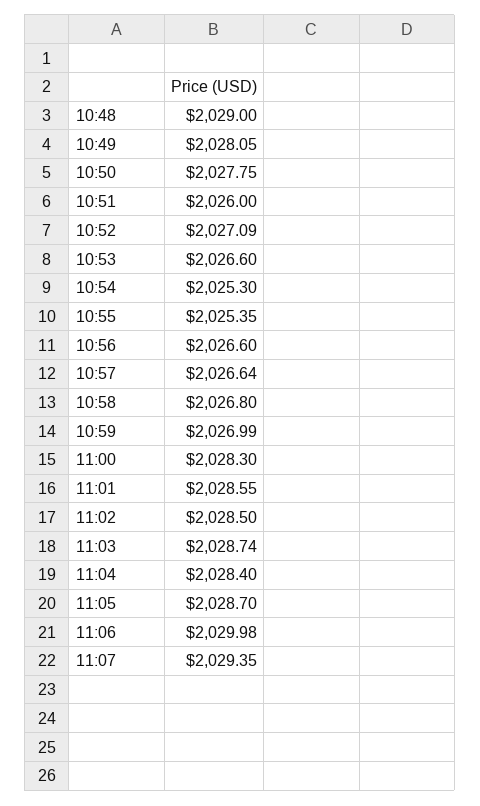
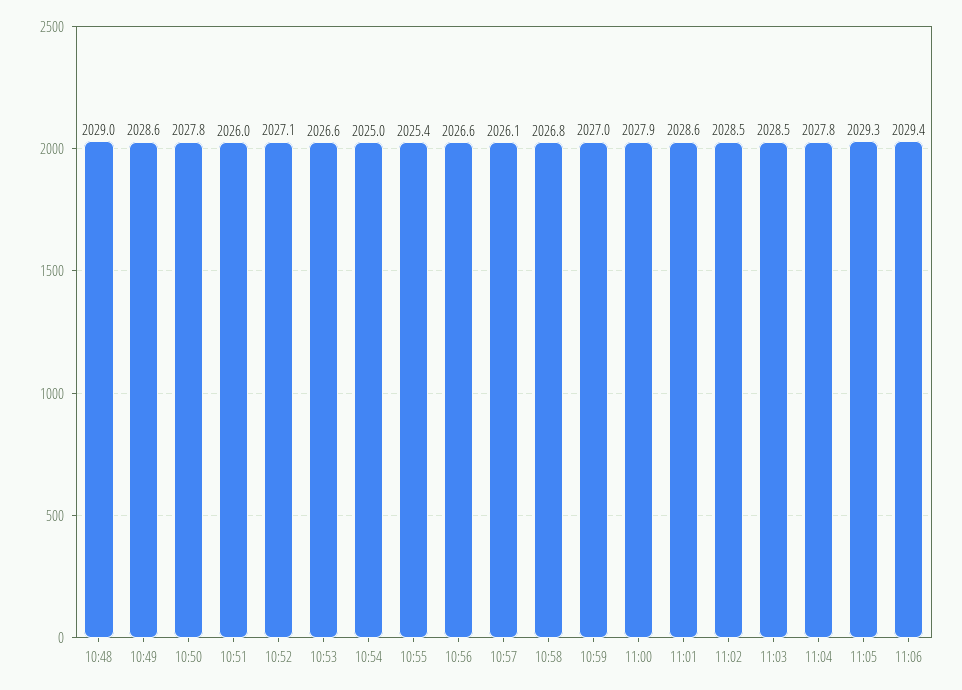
  {
    "10:48": 2029,
-   "10:49": 2028.05,
+   "10:49": 2028.6,
    "10:50": 2027.75,
    "10:51": 2026,
    "10:52": 2027.09,
    "10:53": 2026.6,
-   "10:54": 2025.3,
+   "10:54": 2025,
    "10:55": 2025.35,
    "10:56": 2026.6,
-   "10:57": 2026.64,
+   "10:57": 2026.1,
    "10:58": 2026.8,
    "10:59": 2026.99,
-   "11:00": 2028.3,
+   "11:00": 2027.9,
    "11:01": 2028.55,
    "11:02": 2028.5,
-   "11:03": 2028.74,
+   "11:03": 2028.5,
-   "11:04": 2028.4,
+   "11:04": 2027.8,
-   "11:05": 2028.7,
+   "11:05": 2029.3,
-   "11:06": 2029.98,
+   "11:06": 2029.4
-   "11:07": 2029.35
  }

